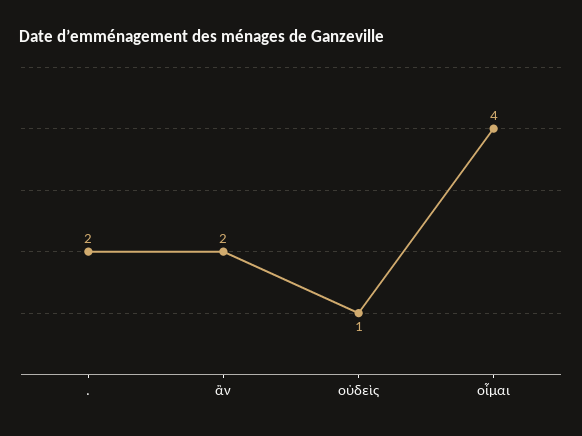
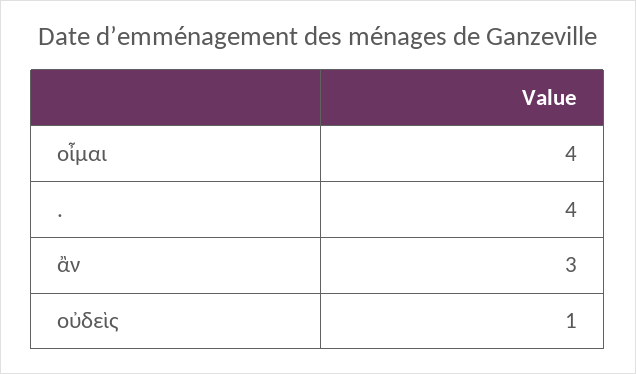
  {
-   ".": 2,
+   ".": 4,
-   "ἂν": 2,
+   "ἂν": 3,
    "οὐδεὶς": 1,
    "οἶμαι": 4
  }

